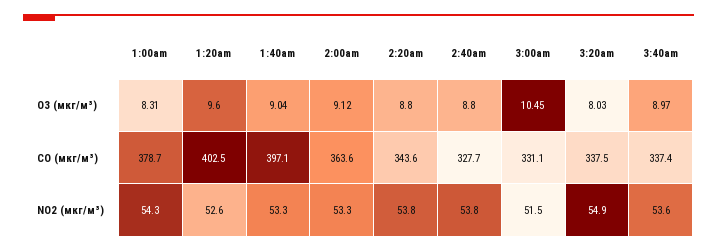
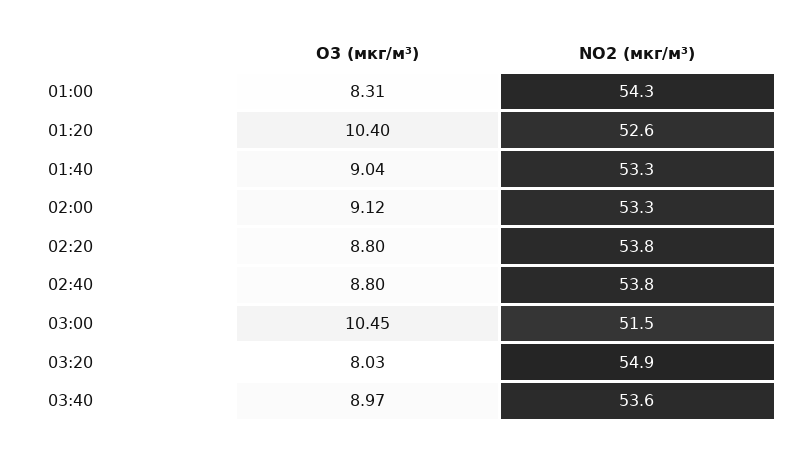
  {
    "1:00am": {
      "O3 (мкг/м³)": 8.31,
-     "CO (мкг/м³)": 378.7,
      "NO2 (мкг/м³)": 54.3
    },
    "1:20am": {
-     "O3 (мкг/м³)": 9.6,
+     "O3 (мкг/м³)": 10.4,
-     "CO (мкг/м³)": 402.5,
      "NO2 (мкг/м³)": 52.6
    },
    "1:40am": {
      "O3 (мкг/м³)": 9.04,
-     "CO (мкг/м³)": 397.1,
      "NO2 (мкг/м³)": 53.3
    },
    "2:00am": {
      "O3 (мкг/м³)": 9.12,
-     "CO (мкг/м³)": 363.6,
      "NO2 (мкг/м³)": 53.3
    },
    "2:20am": {
      "O3 (мкг/м³)": 8.8,
-     "CO (мкг/м³)": 343.6,
      "NO2 (мкг/м³)": 53.8
    },
    "2:40am": {
      "O3 (мкг/м³)": 8.8,
-     "CO (мкг/м³)": 327.7,
      "NO2 (мкг/м³)": 53.8
    },
    "3:00am": {
      "O3 (мкг/м³)": 10.45,
-     "CO (мкг/м³)": 331.1,
      "NO2 (мкг/м³)": 51.5
    },
    "3:20am": {
      "O3 (мкг/м³)": 8.03,
-     "CO (мкг/м³)": 337.5,
      "NO2 (мкг/м³)": 54.9
    },
    "3:40am": {
      "O3 (мкг/м³)": 8.97,
-     "CO (мкг/м³)": 337.4,
      "NO2 (мкг/м³)": 53.6
    }
  }

